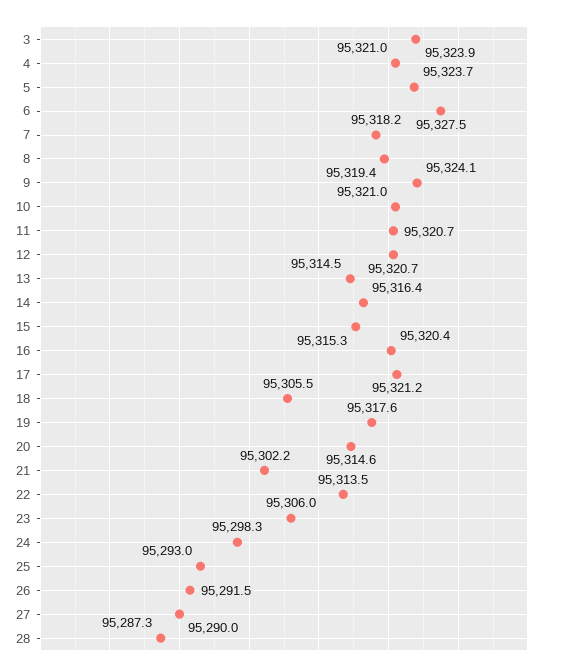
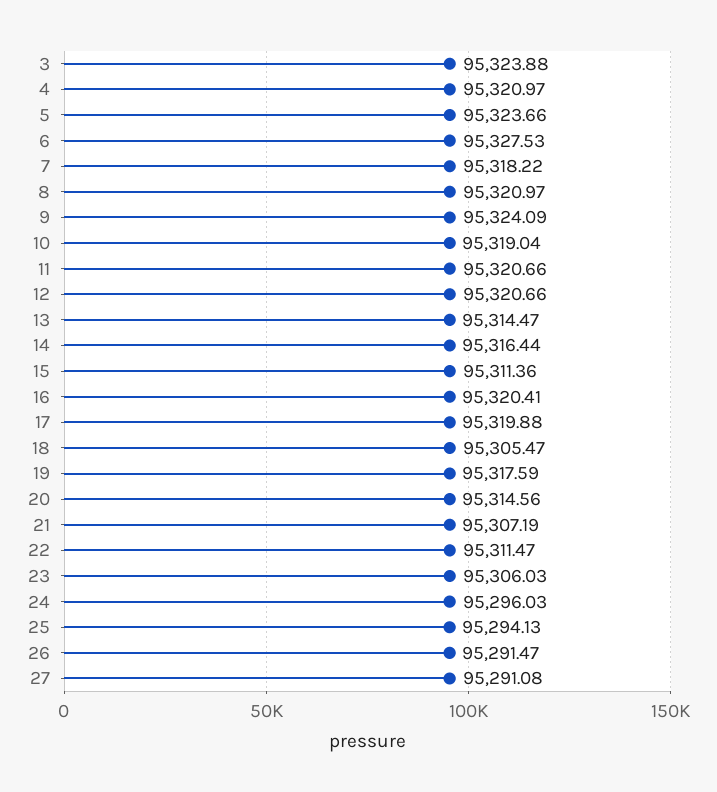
  {
    "3": 95323.88,
    "4": 95320.97,
    "5": 95323.66,
    "6": 95327.53,
    "7": 95318.22,
-   "8": 95319.4,
+   "8": 95320.97,
    "9": 95324.09,
-   "10": 95321,
+   "10": 95319.04,
    "11": 95320.66,
    "12": 95320.66,
    "13": 95314.47,
    "14": 95316.44,
-   "15": 95315.3,
+   "15": 95311.36,
    "16": 95320.41,
-   "17": 95321.2,
+   "17": 95319.88,
    "18": 95305.47,
    "19": 95317.59,
    "20": 95314.56,
-   "21": 95302.2,
+   "21": 95307.19,
-   "22": 95313.5,
+   "22": 95311.47,
    "23": 95306.03,
-   "24": 95298.3,
+   "24": 95296.03,
-   "25": 95293,
+   "25": 95294.13,
    "26": 95291.47,
-   "27": 95290,
+   "27": 95291.08
-   "28": 95287.3
  }

